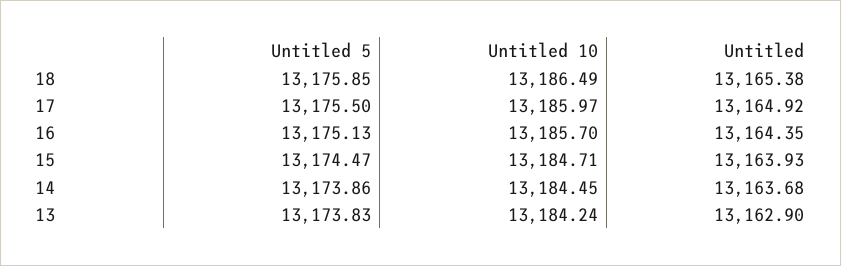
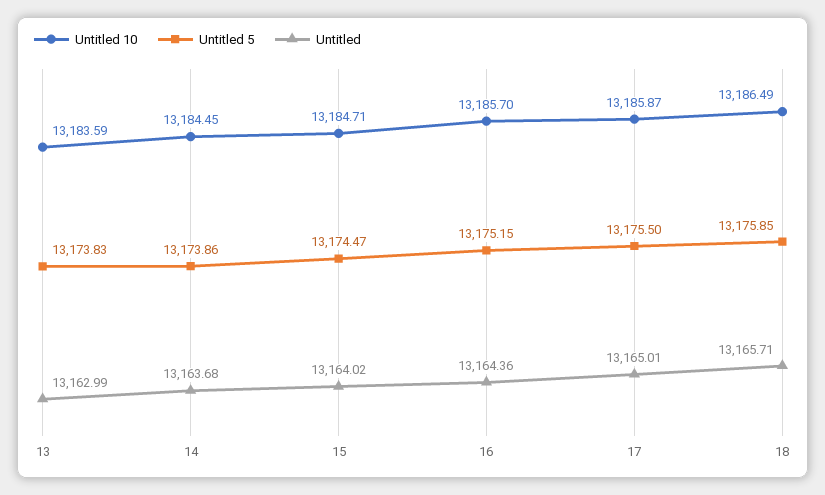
  {
    "Untitled 5": {
      "18": 13175.85,
      "17": 13175.5,
-     "16": 13175.13,
+     "16": 13175.15,
      "15": 13174.47,
      "14": 13173.86,
      "13": 13173.83
    },
    "Untitled 10": {
      "18": 13186.49,
-     "17": 13185.97,
+     "17": 13185.87,
      "16": 13185.7,
      "15": 13184.71,
      "14": 13184.45,
-     "13": 13184.24
+     "13": 13183.59
    },
    "Untitled": {
-     "18": 13165.38,
+     "18": 13165.71,
-     "17": 13164.92,
+     "17": 13165.01,
-     "16": 13164.35,
+     "16": 13164.36,
-     "15": 13163.93,
+     "15": 13164.02,
      "14": 13163.68,
-     "13": 13162.9
+     "13": 13162.99
    }
  }

